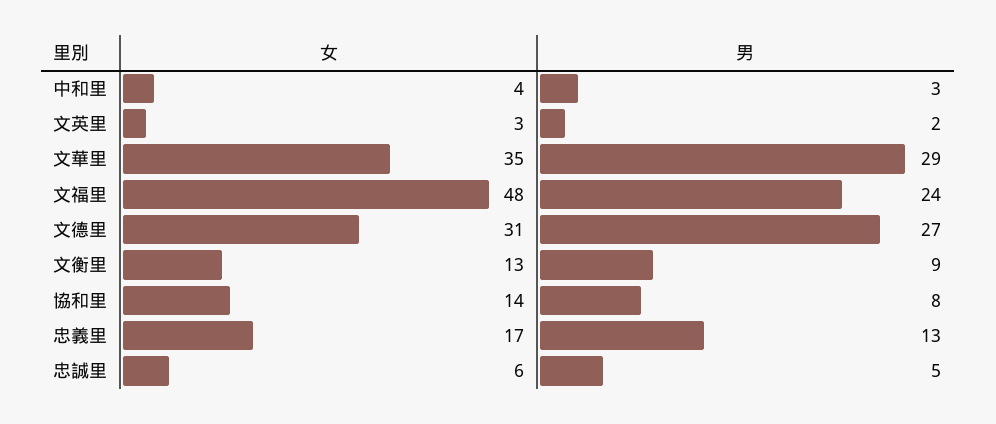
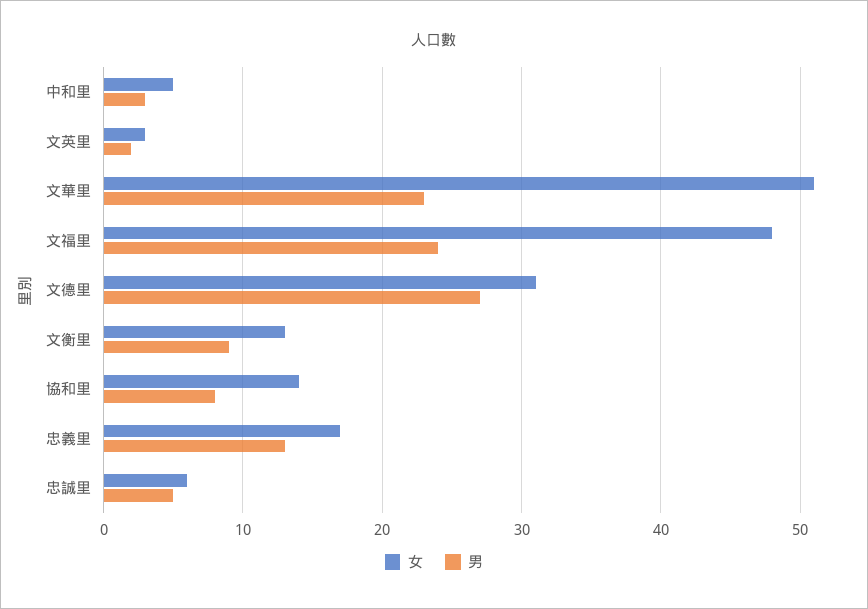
  {
    "女": {
-     "中和里": 4,
+     "中和里": 5,
      "文英里": 3,
-     "文華里": 35,
+     "文華里": 51,
      "文福里": 48,
      "文德里": 31,
      "文衡里": 13,
      "協和里": 14,
      "忠義里": 17,
      "忠誠里": 6
    },
    "男": {
      "中和里": 3,
      "文英里": 2,
-     "文華里": 29,
+     "文華里": 23,
      "文福里": 24,
      "文德里": 27,
      "文衡里": 9,
      "協和里": 8,
      "忠義里": 13,
      "忠誠里": 5
    }
  }

